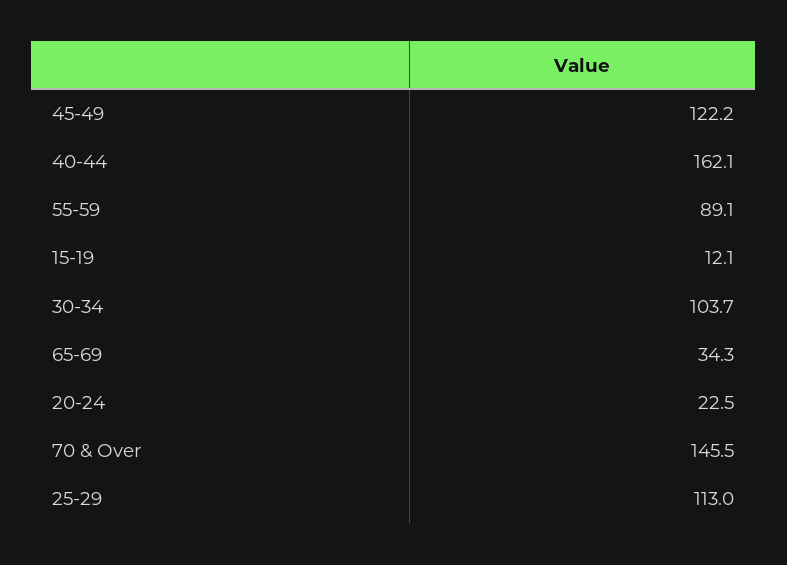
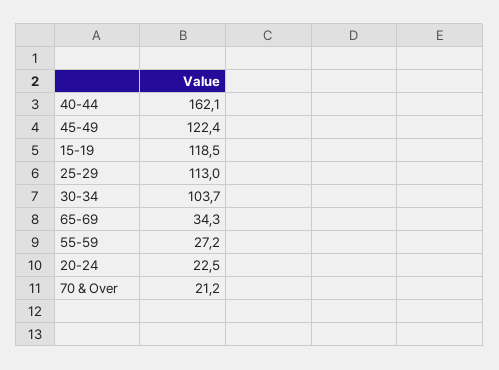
  {
-   "45-49": 122.2,
+   "45-49": 122.4,
    "40-44": 162.1,
-   "55-59": 89.1,
+   "55-59": 27.2,
-   "15-19": 12.1,
+   "15-19": 118.5,
    "30-34": 103.7,
    "65-69": 34.3,
    "20-24": 22.5,
-   "70 & Over": 145.5,
+   "70 & Over": 21.2,
    "25-29": 113
  }

